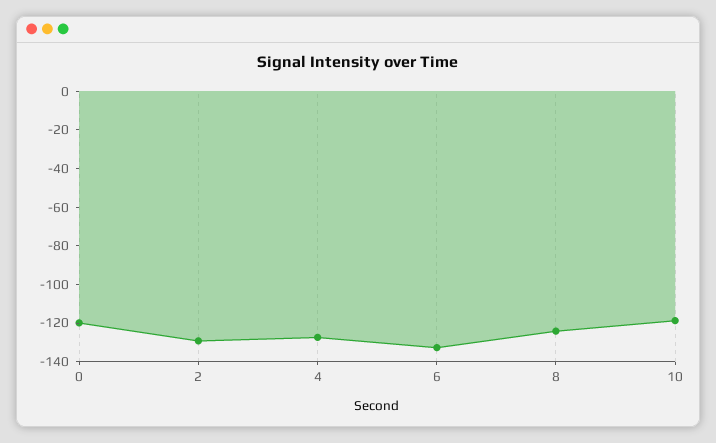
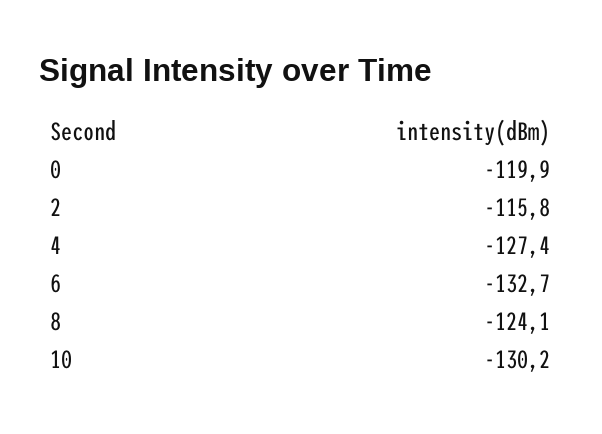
  {
    "0": -119.9,
-   "2": -130,
+   "2": -115.8,
    "4": -127.4,
    "6": -132.7,
    "8": -124.1,
-   "10": -120
+   "10": -130.2
  }

